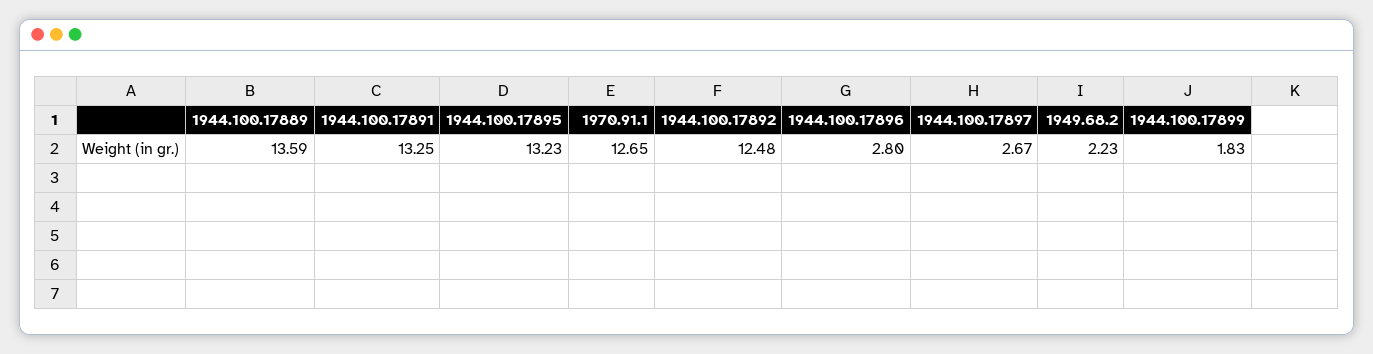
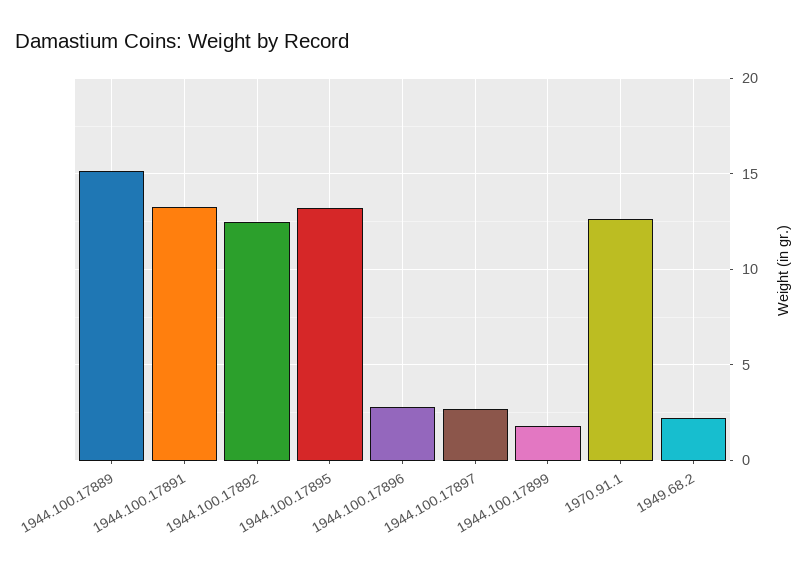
  {
-   "1944.100.17889": 13.59,
+   "1944.100.17889": 15,
    "1944.100.17891": 13.25,
    "1944.100.17895": 13.23,
    "1970.91.1": 12.65,
    "1944.100.17892": 12.48,
    "1944.100.17896": 2.8,
    "1944.100.17897": 2.67,
    "1949.68.2": 2.23,
    "1944.100.17899": 1.83
  }

